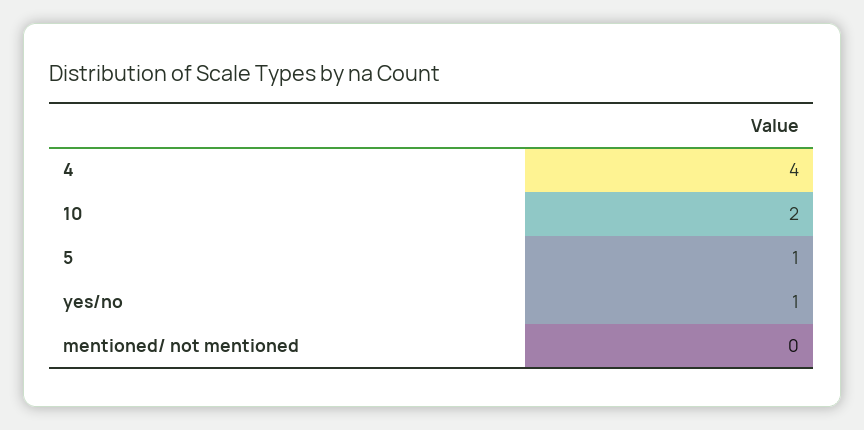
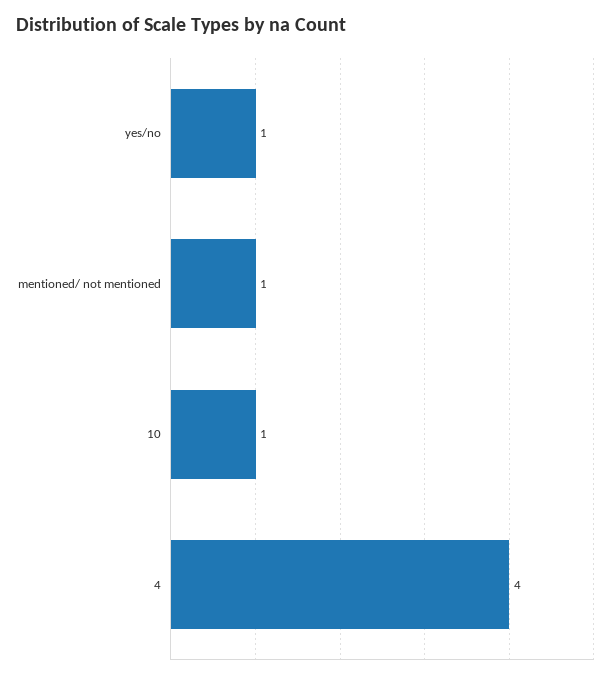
  {
    "4": 4,
-   "10": 2,
+   "10": 1,
-   "5": 1,
    "yes/no": 1,
-   "mentioned/ not mentioned": 0
+   "mentioned/ not mentioned": 1
  }

